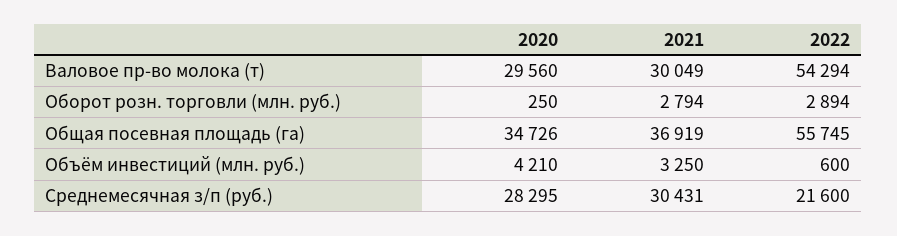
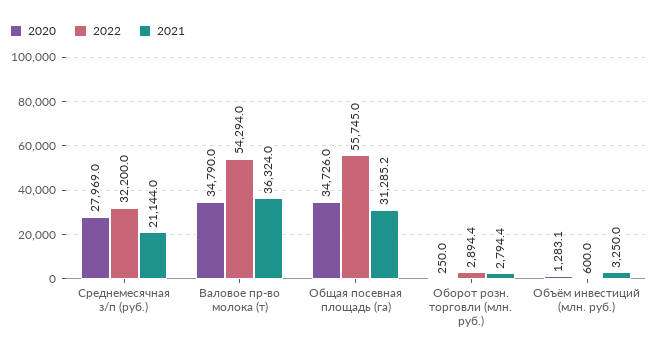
  {
    "2020": {
-     "Валовое пр-во молока (т)": 29560,
+     "Валовое пр-во молока (т)": 34790,
      "Оборот розн. торговли (млн. руб.)": 250,
      "Общая посевная площадь (га)": 34726,
-     "Объём инвестиций (млн. руб.)": 4210,
+     "Объём инвестиций (млн. руб.)": 1283.1,
-     "Среднемесячная з/п (руб.)": 28295
+     "Среднемесячная з/п (руб.)": 27969
    },
    "2021": {
-     "Валовое пр-во молока (т)": 30049,
+     "Валовое пр-во молока (т)": 36324,
      "Оборот розн. торговли (млн. руб.)": 2794.4,
-     "Общая посевная площадь (га)": 36919,
+     "Общая посевная площадь (га)": 31285.2,
      "Объём инвестиций (млн. руб.)": 3250,
-     "Среднемесячная з/п (руб.)": 30431
+     "Среднемесячная з/п (руб.)": 21144
    },
    "2022": {
      "Валовое пр-во молока (т)": 54294,
      "Оборот розн. торговли (млн. руб.)": 2894.4,
      "Общая посевная площадь (га)": 55745,
      "Объём инвестиций (млн. руб.)": 600,
-     "Среднемесячная з/п (руб.)": 21600
+     "Среднемесячная з/п (руб.)": 32200
    }
  }

